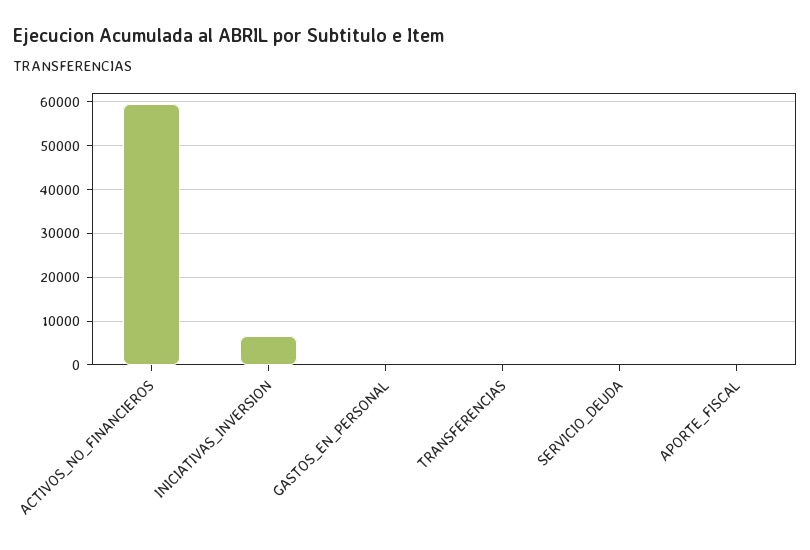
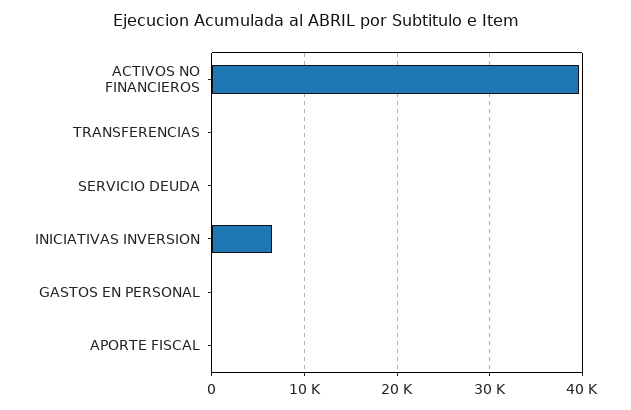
  {
-   "ACTIVOS_NO_FINANCIEROS": 60000,
+   "ACTIVOS_NO_FINANCIEROS": 40000,
    "INICIATIVAS_INVERSION": 6000,
    "GASTOS_EN_PERSONAL": 0,
    "TRANSFERENCIAS": 0,
    "SERVICIO_DEUDA": 0,
    "APORTE_FISCAL": 0
  }

